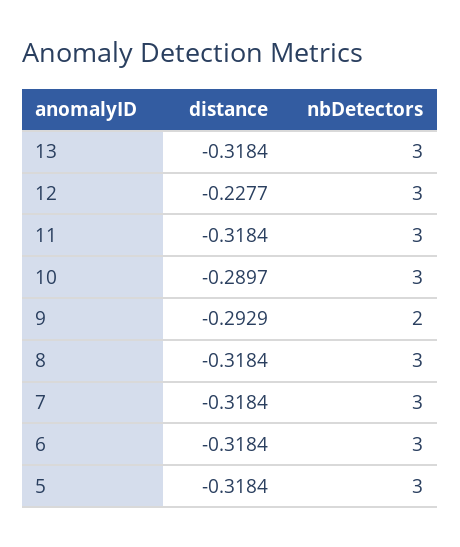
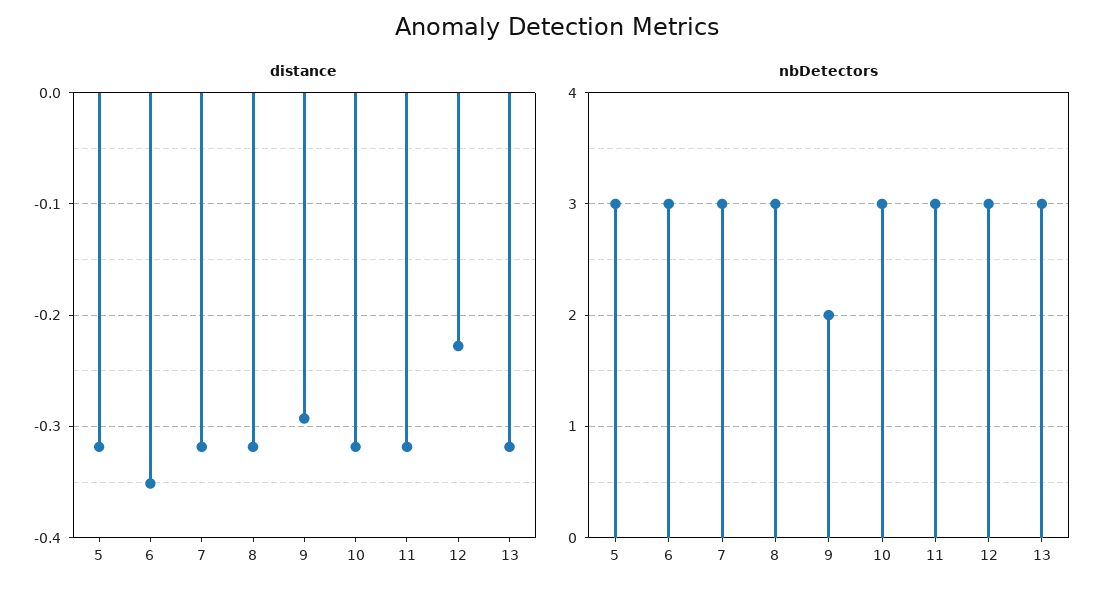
  {
    "distance": {
      "13": -0.3184,
      "12": -0.2277,
      "11": -0.3184,
-     "10": -0.2897,
+     "10": -0.32,
      "9": -0.2929,
      "8": -0.3184,
      "7": -0.3184,
-     "6": -0.3184,
+     "6": -0.35,
      "5": -0.3184
    },
    "nbDetectors": {
      "13": 3,
      "12": 3,
      "11": 3,
      "10": 3,
      "9": 2,
      "8": 3,
      "7": 3,
      "6": 3,
      "5": 3
    }
  }

